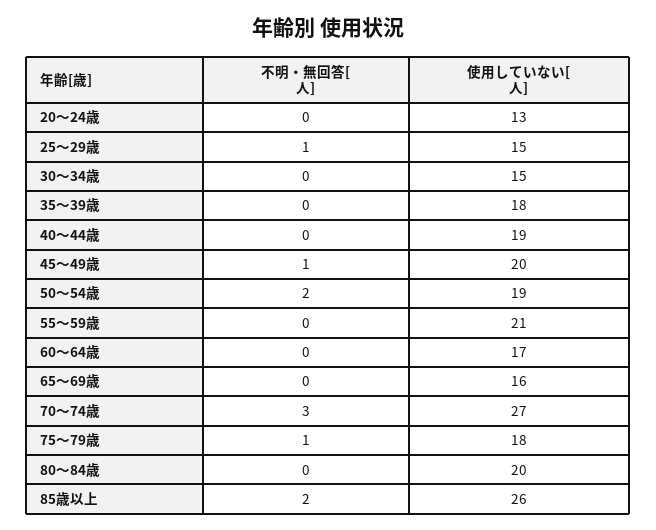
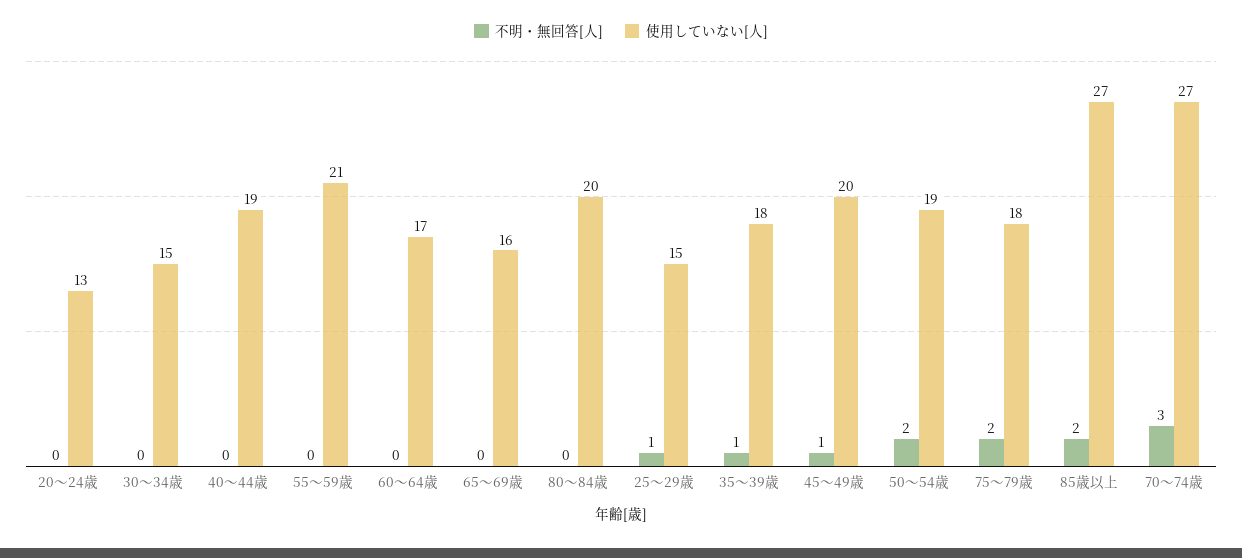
  {
    "不明・無回答[人]": {
      "20～24歳": 0,
      "25～29歳": 1,
      "30～34歳": 0,
-     "35～39歳": 0,
+     "35～39歳": 1,
      "40～44歳": 0,
      "45～49歳": 1,
      "50～54歳": 2,
      "55～59歳": 0,
      "60～64歳": 0,
      "65～69歳": 0,
      "70～74歳": 3,
-     "75～79歳": 1,
+     "75～79歳": 2,
      "80～84歳": 0,
      "85歳以上": 2
    },
    "使用していない[人]": {
      "20～24歳": 13,
      "25～29歳": 15,
      "30～34歳": 15,
      "35～39歳": 18,
      "40～44歳": 19,
      "45～49歳": 20,
      "50～54歳": 19,
      "55～59歳": 21,
      "60～64歳": 17,
      "65～69歳": 16,
      "70～74歳": 27,
      "75～79歳": 18,
      "80～84歳": 20,
-     "85歳以上": 26
+     "85歳以上": 27
    }
  }

